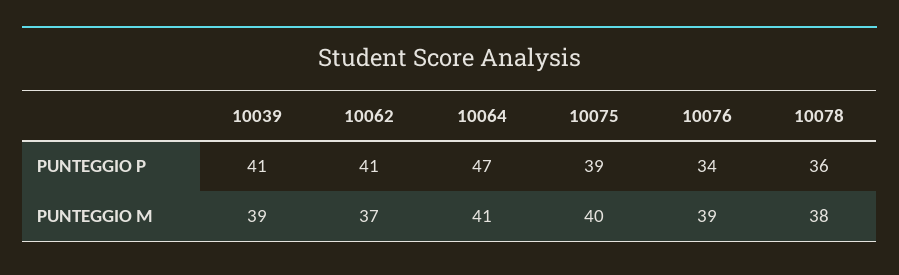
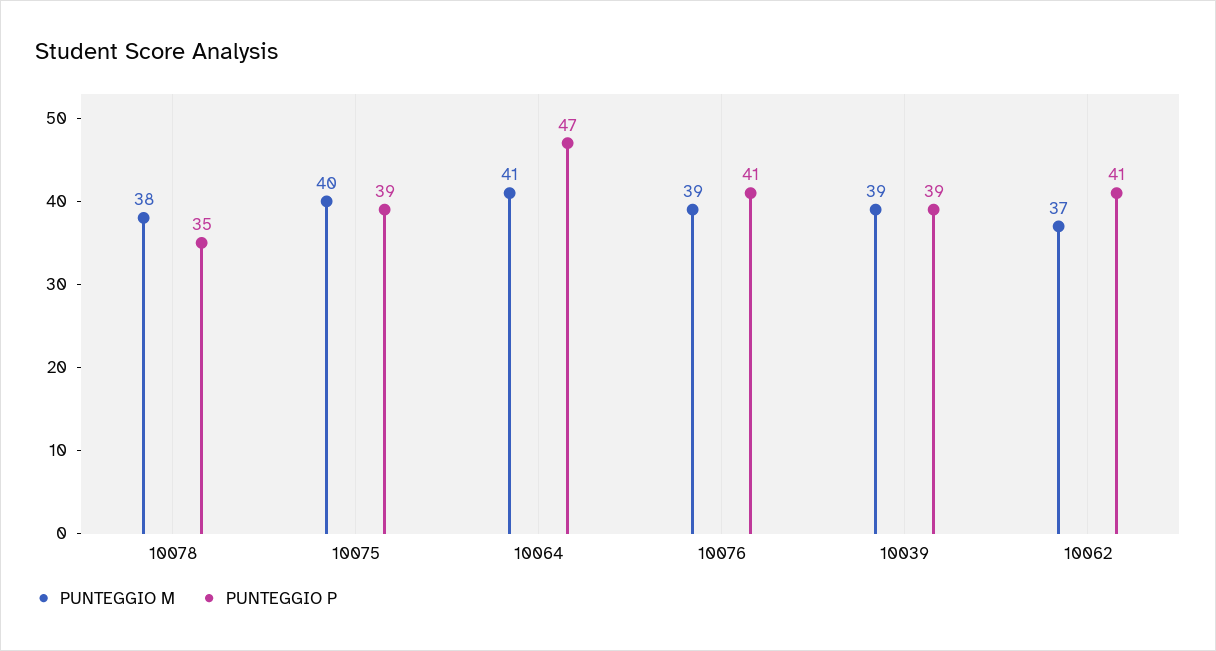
  {
    "PUNTEGGIO P": {
-     "10039": 41,
+     "10039": 39,
      "10062": 41,
      "10064": 47,
      "10075": 39,
-     "10076": 34,
+     "10076": 41,
-     "10078": 36
+     "10078": 35
    },
    "PUNTEGGIO M": {
      "10039": 39,
      "10062": 37,
      "10064": 41,
      "10075": 40,
      "10076": 39,
      "10078": 38
    }
  }

